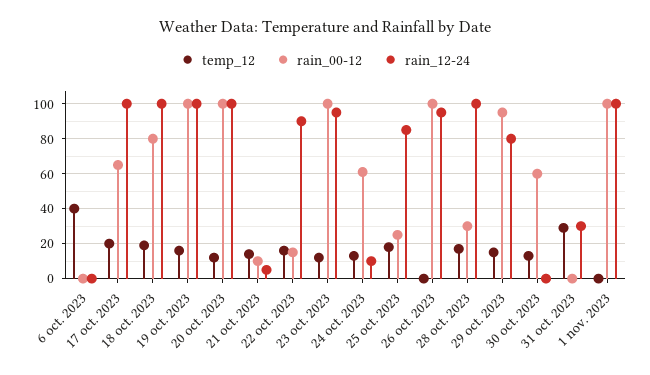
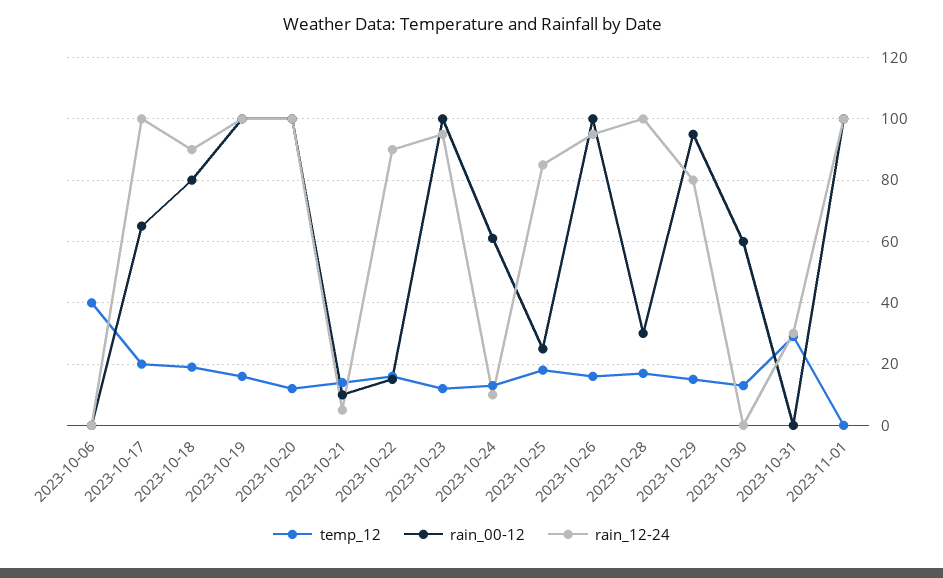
  {
    "temp_12": {
      "6 oct. 2023": 40,
      "17 oct. 2023": 20,
      "18 oct. 2023": 20,
      "19 oct. 2023": 15,
      "20 oct. 2023": 10,
      "21 oct. 2023": 15,
      "22 oct. 2023": 15,
      "23 oct. 2023": 10,
      "24 oct. 2023": 15,
      "25 oct. 2023": 20,
-     "26 oct. 2023": 0,
+     "26 oct. 2023": 15,
      "28 oct. 2023": 15,
      "29 oct. 2023": 15,
      "30 oct. 2023": 15,
      "31 oct. 2023": 30,
      "1 nov. 2023": 0
    },
    "rain_00-12": {
      "6 oct. 2023": 0,
      "17 oct. 2023": 65,
      "18 oct. 2023": 80,
      "19 oct. 2023": 100,
      "20 oct. 2023": 100,
      "21 oct. 2023": 10,
      "22 oct. 2023": 15,
      "23 oct. 2023": 100,
      "24 oct. 2023": 60,
      "25 oct. 2023": 25,
      "26 oct. 2023": 100,
      "28 oct. 2023": 30,
      "29 oct. 2023": 95,
      "30 oct. 2023": 60,
      "31 oct. 2023": 0,
      "1 nov. 2023": 100
    },
    "rain_12-24": {
      "6 oct. 2023": 0,
      "17 oct. 2023": 100,
-     "18 oct. 2023": 100,
+     "18 oct. 2023": 90,
      "19 oct. 2023": 100,
      "20 oct. 2023": 100,
      "21 oct. 2023": 5,
      "22 oct. 2023": 90,
      "23 oct. 2023": 95,
      "24 oct. 2023": 10,
      "25 oct. 2023": 85,
      "26 oct. 2023": 95,
      "28 oct. 2023": 100,
      "29 oct. 2023": 80,
      "30 oct. 2023": 0,
      "31 oct. 2023": 30,
      "1 nov. 2023": 100
    }
  }

